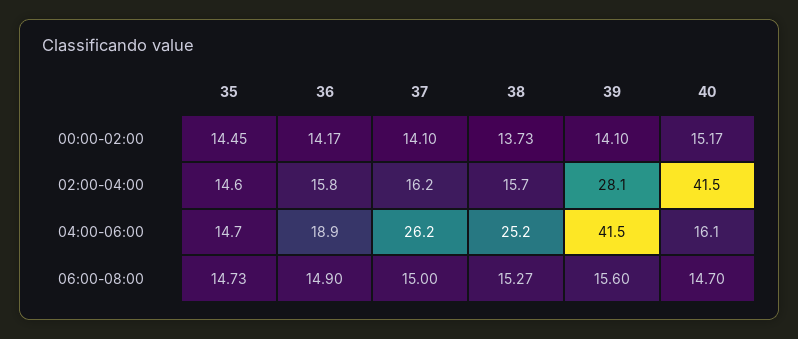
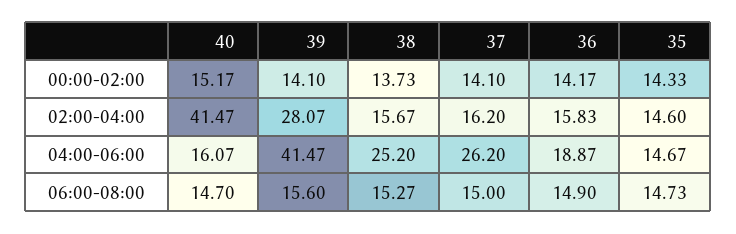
  {
    "35": {
-     "00:00-02:00": 14.45,
+     "00:00-02:00": 14.33,
      "02:00-04:00": 14.6,
      "04:00-06:00": 14.67,
      "06:00-08:00": 14.73
    },
    "36": {
      "00:00-02:00": 14.17,
      "02:00-04:00": 15.83,
      "04:00-06:00": 18.87,
      "06:00-08:00": 14.9
    },
    "37": {
      "00:00-02:00": 14.1,
      "02:00-04:00": 16.2,
      "04:00-06:00": 26.2,
      "06:00-08:00": 15
    },
    "38": {
      "00:00-02:00": 13.73,
      "02:00-04:00": 15.67,
      "04:00-06:00": 25.2,
      "06:00-08:00": 15.27
    },
    "39": {
      "00:00-02:00": 14.1,
      "02:00-04:00": 28.07,
      "04:00-06:00": 41.47,
      "06:00-08:00": 15.6
    },
    "40": {
      "00:00-02:00": 15.17,
      "02:00-04:00": 41.47,
      "04:00-06:00": 16.07,
      "06:00-08:00": 14.7
    }
  }

